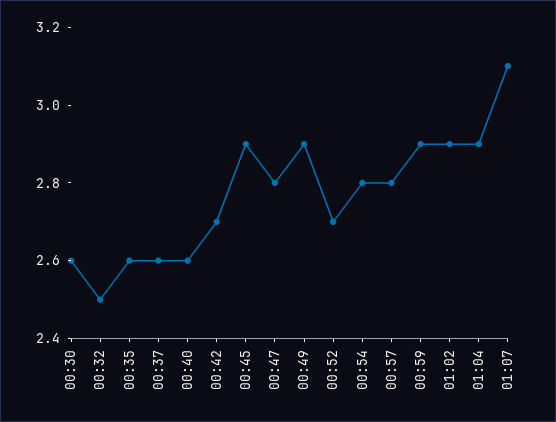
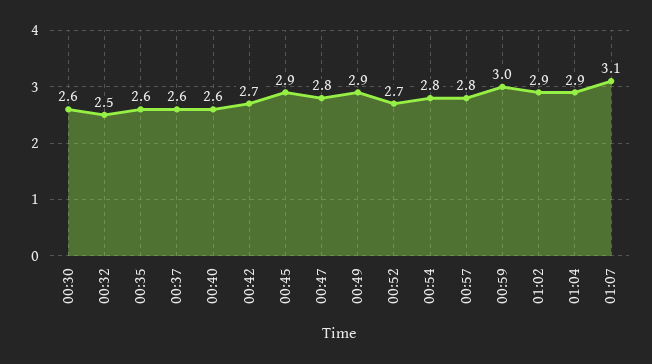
  {
    "00:30": 2.6,
    "00:32": 2.5,
    "00:35": 2.6,
    "00:37": 2.6,
    "00:40": 2.6,
    "00:42": 2.7,
    "00:45": 2.9,
    "00:47": 2.8,
    "00:49": 2.9,
    "00:52": 2.7,
    "00:54": 2.8,
    "00:57": 2.8,
-   "00:59": 2.9,
+   "00:59": 3,
    "01:02": 2.9,
    "01:04": 2.9,
    "01:07": 3.1
  }

